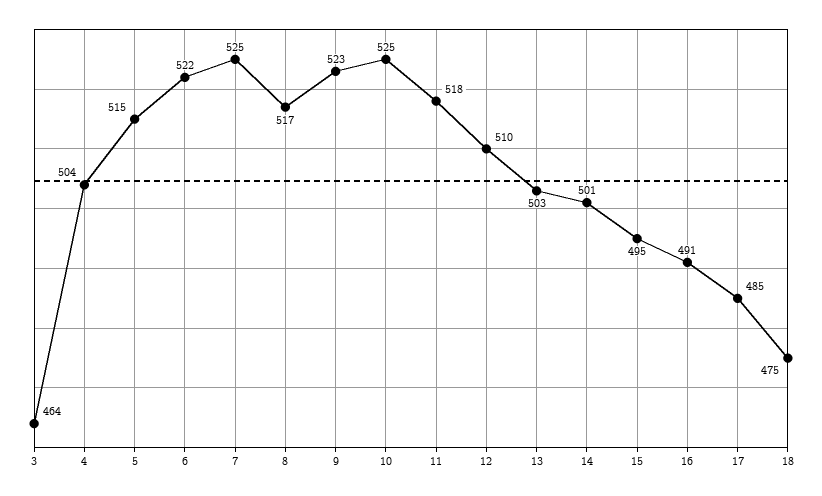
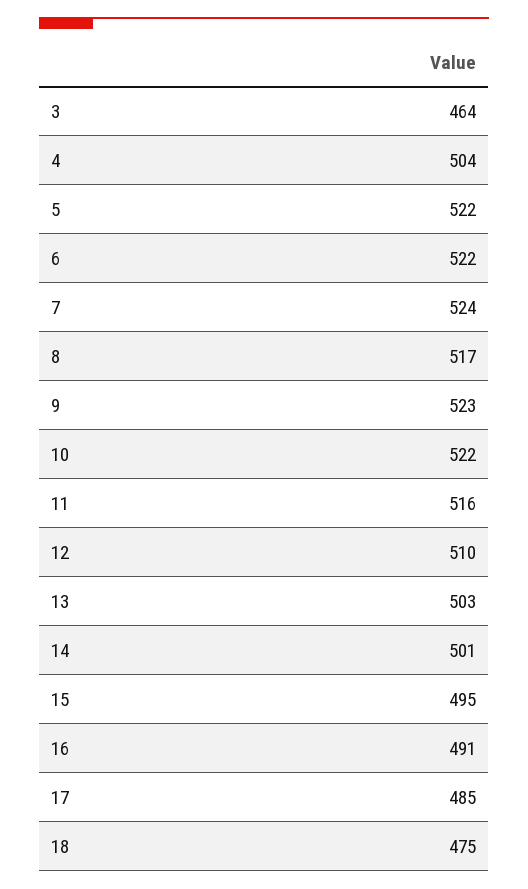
  {
    "3": 464,
    "4": 504,
-   "5": 515,
+   "5": 522,
    "6": 522,
-   "7": 525,
+   "7": 524,
    "8": 517,
    "9": 523,
-   "10": 525,
+   "10": 522,
-   "11": 518,
+   "11": 516,
    "12": 510,
    "13": 503,
    "14": 501,
    "15": 495,
    "16": 491,
    "17": 485,
    "18": 475
  }

